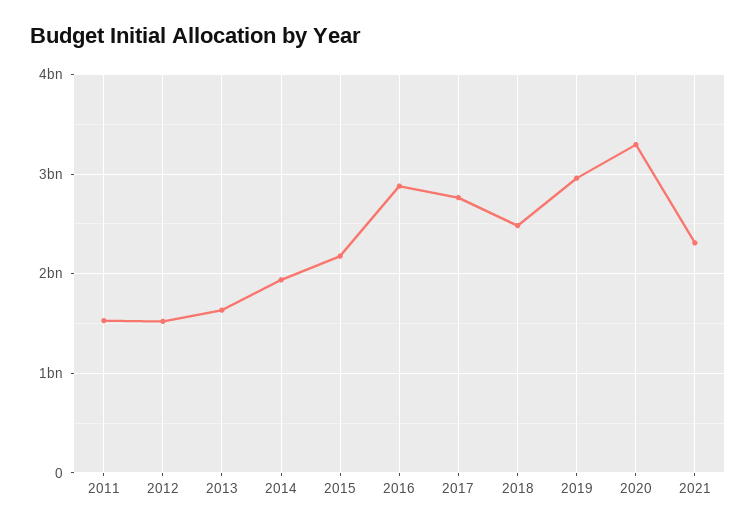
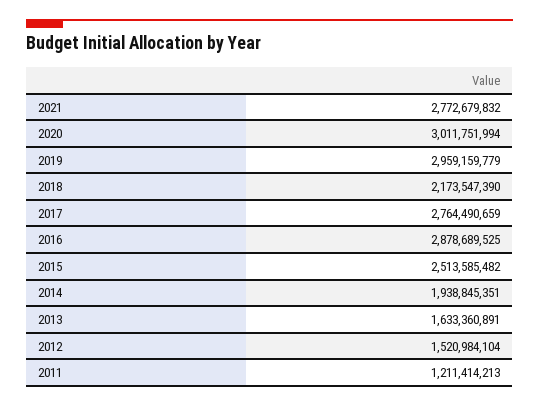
  {
-   "2011": 1500000000,
+   "2011": 1211414213,
    "2012": 1520984104,
    "2013": 1633360891,
    "2014": 1938845351,
-   "2015": 2200000000,
+   "2015": 2513585482,
    "2016": 2878689525,
    "2017": 2764490659,
-   "2018": 2500000000,
+   "2018": 2173547390,
    "2019": 2959159779,
-   "2020": 3300000000,
+   "2020": 3011751994,
-   "2021": 2300000000
+   "2021": 2772679832
  }

